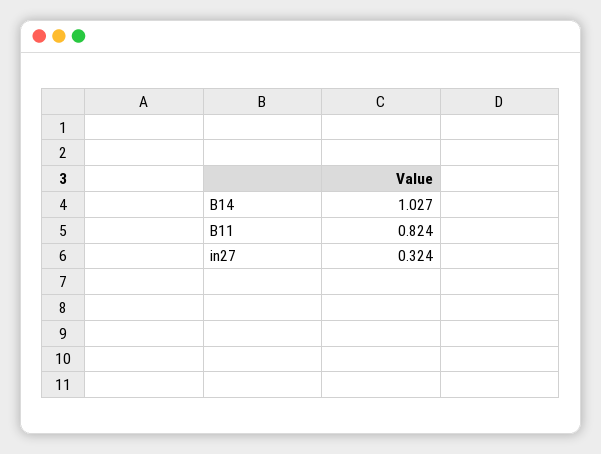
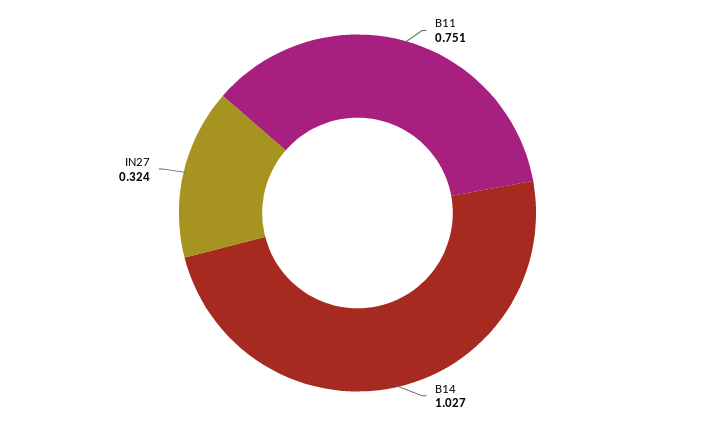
  {
    "B14": 1.027,
-   "B11": 0.824,
+   "B11": 0.751,
    "in27": 0.324
  }

